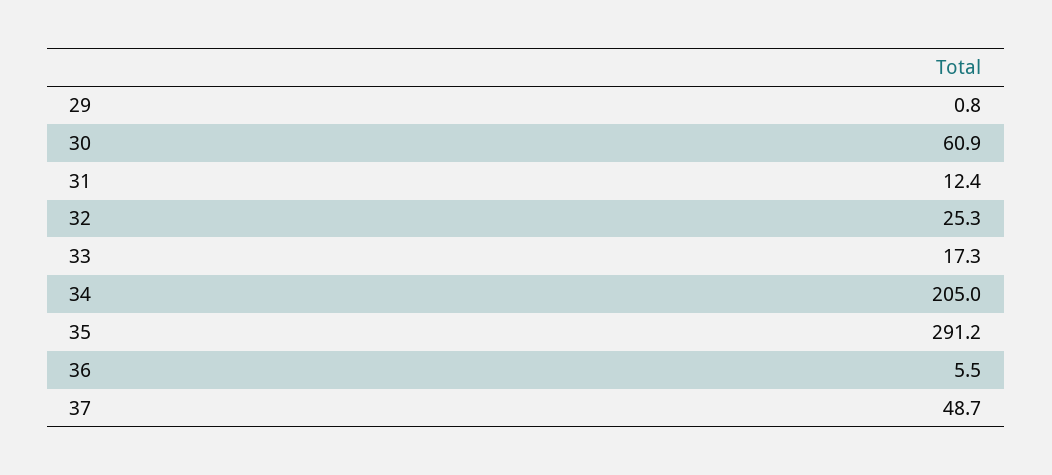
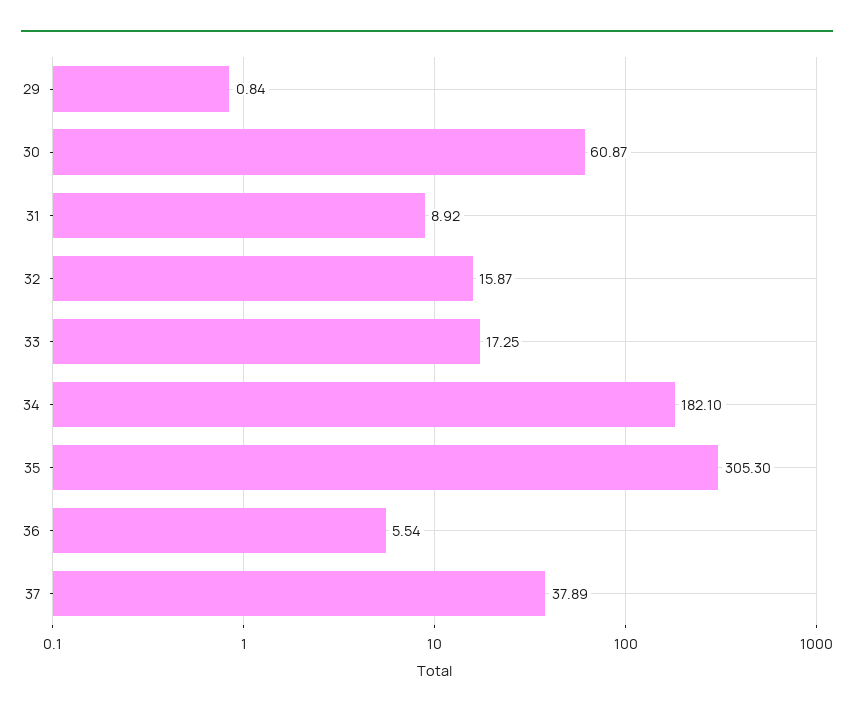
  {
    "29": 0.84,
    "30": 60.87,
-   "31": 12.4,
+   "31": 8.92,
-   "32": 25.3,
+   "32": 15.87,
    "33": 17.25,
-   "34": 205,
+   "34": 182.1,
-   "35": 291.2,
+   "35": 305.3,
    "36": 5.54,
-   "37": 48.7
+   "37": 37.89
  }

